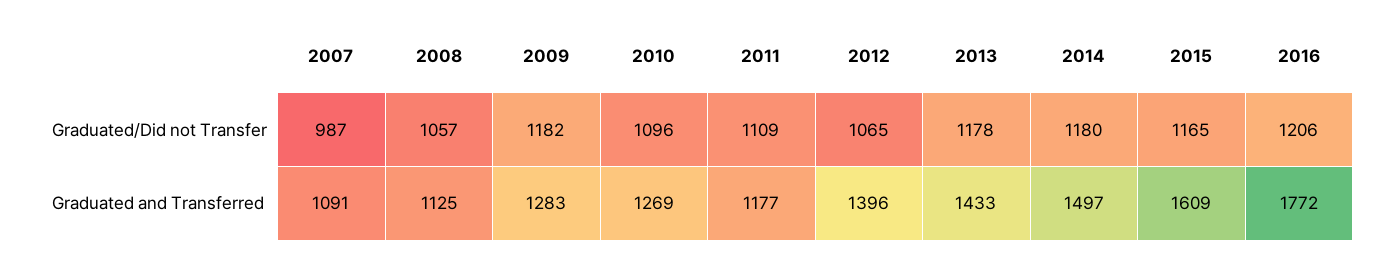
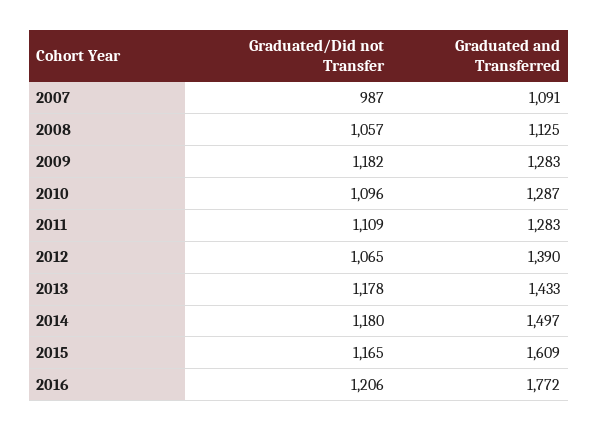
  {
    "2007": {
      "Graduated/Did not Transfer": 987,
      "Graduated and Transferred": 1091
    },
    "2008": {
      "Graduated/Did not Transfer": 1057,
      "Graduated and Transferred": 1125
    },
    "2009": {
      "Graduated/Did not Transfer": 1182,
      "Graduated and Transferred": 1283
    },
    "2010": {
      "Graduated/Did not Transfer": 1096,
-     "Graduated and Transferred": 1269
+     "Graduated and Transferred": 1287
    },
    "2011": {
      "Graduated/Did not Transfer": 1109,
-     "Graduated and Transferred": 1177
+     "Graduated and Transferred": 1283
    },
    "2012": {
      "Graduated/Did not Transfer": 1065,
-     "Graduated and Transferred": 1396
+     "Graduated and Transferred": 1390
    },
    "2013": {
      "Graduated/Did not Transfer": 1178,
      "Graduated and Transferred": 1433
    },
    "2014": {
      "Graduated/Did not Transfer": 1180,
      "Graduated and Transferred": 1497
    },
    "2015": {
      "Graduated/Did not Transfer": 1165,
      "Graduated and Transferred": 1609
    },
    "2016": {
      "Graduated/Did not Transfer": 1206,
      "Graduated and Transferred": 1772
    }
  }

